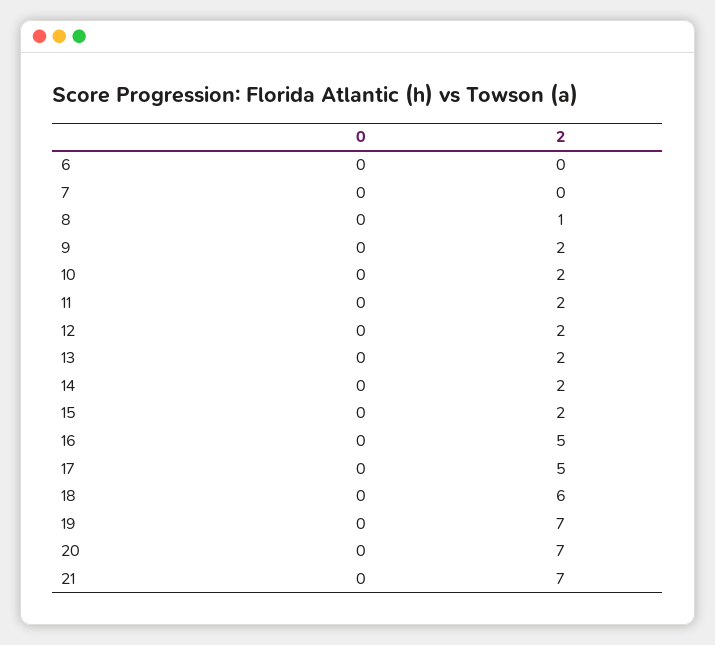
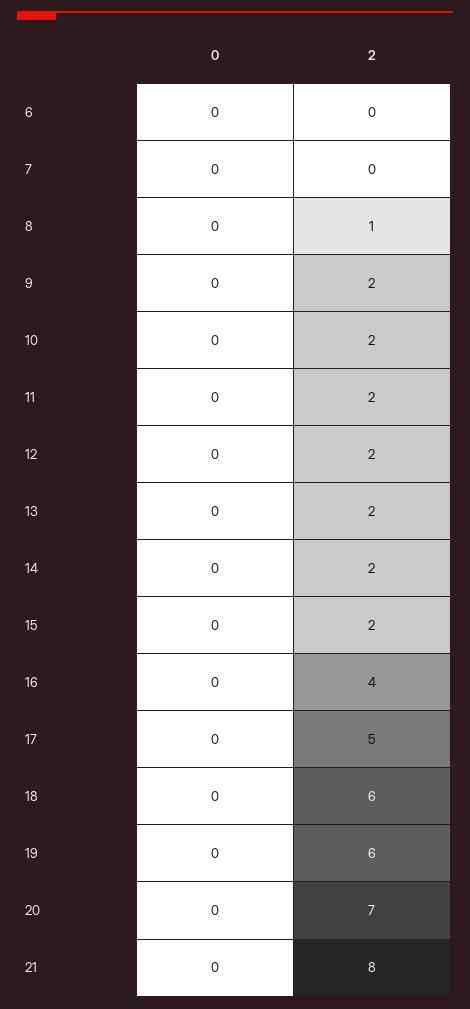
  {
    "0": {
      "6": 0,
      "7": 0,
      "8": 0,
      "9": 0,
      "10": 0,
      "11": 0,
      "12": 0,
      "13": 0,
      "14": 0,
      "15": 0,
      "16": 0,
      "17": 0,
      "18": 0,
      "19": 0,
      "20": 0,
      "21": 0
    },
    "2": {
      "6": 0,
      "7": 0,
      "8": 1,
      "9": 2,
      "10": 2,
      "11": 2,
      "12": 2,
      "13": 2,
      "14": 2,
      "15": 2,
-     "16": 5,
+     "16": 4,
      "17": 5,
      "18": 6,
-     "19": 7,
+     "19": 6,
      "20": 7,
-     "21": 7
+     "21": 8
    }
  }

